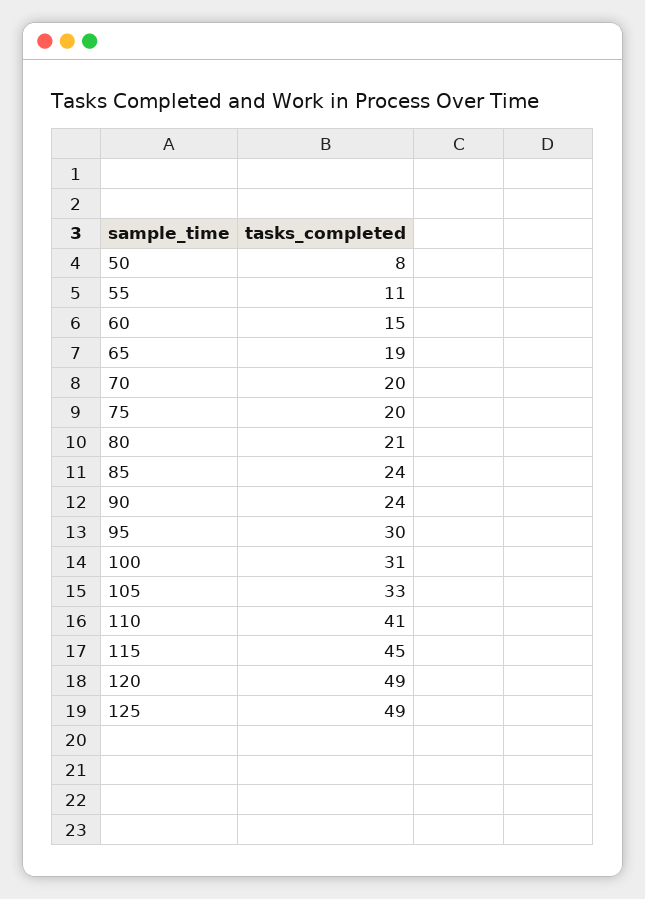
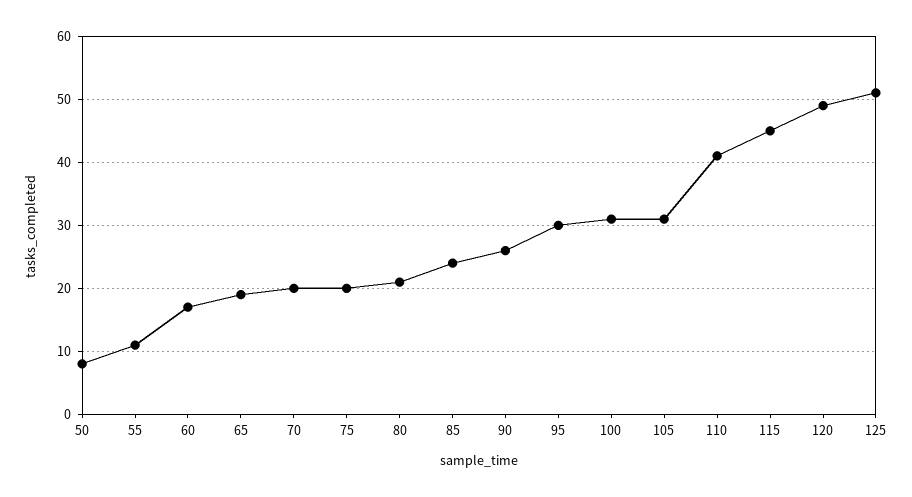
  {
    "50": 8,
    "55": 11,
-   "60": 15,
+   "60": 17,
    "65": 19,
    "70": 20,
    "75": 20,
    "80": 21,
    "85": 24,
-   "90": 24,
+   "90": 26,
    "95": 30,
    "100": 31,
-   "105": 33,
+   "105": 31,
    "110": 41,
    "115": 45,
    "120": 49,
-   "125": 49
+   "125": 51
  }

